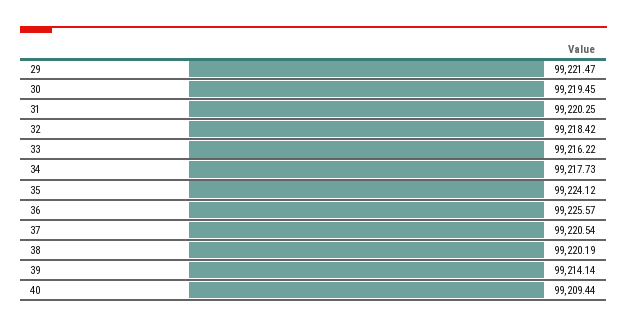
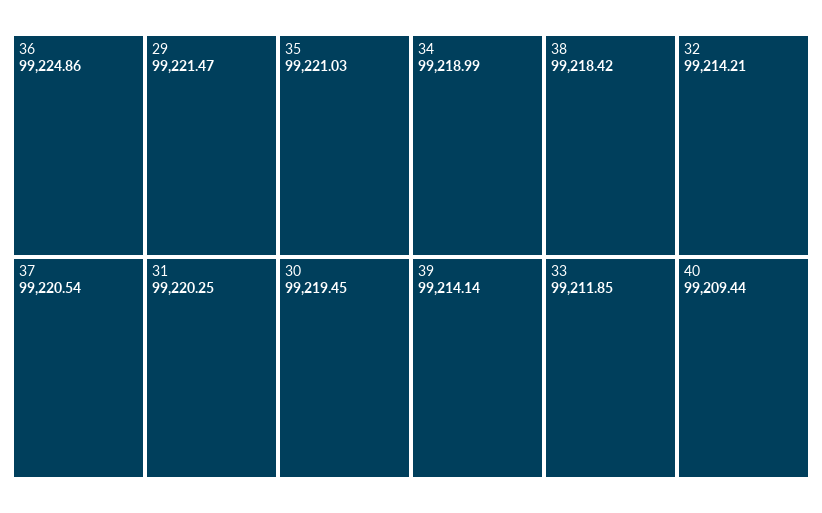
  {
    "29": 99221.47,
    "30": 99219.45,
    "31": 99220.25,
-   "32": 99218.42,
+   "32": 99214.21,
-   "33": 99216.22,
+   "33": 99211.85,
-   "34": 99217.73,
+   "34": 99218.99,
-   "35": 99224.12,
+   "35": 99221.03,
-   "36": 99225.57,
+   "36": 99224.86,
    "37": 99220.54,
-   "38": 99220.19,
+   "38": 99218.42,
    "39": 99214.14,
    "40": 99209.44
  }

